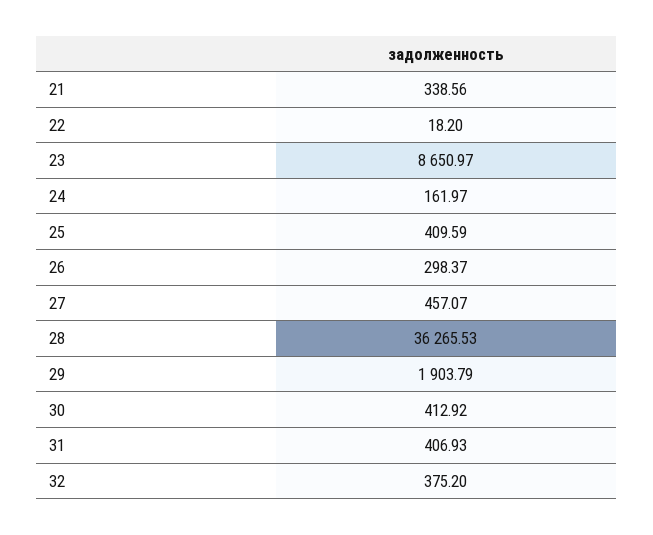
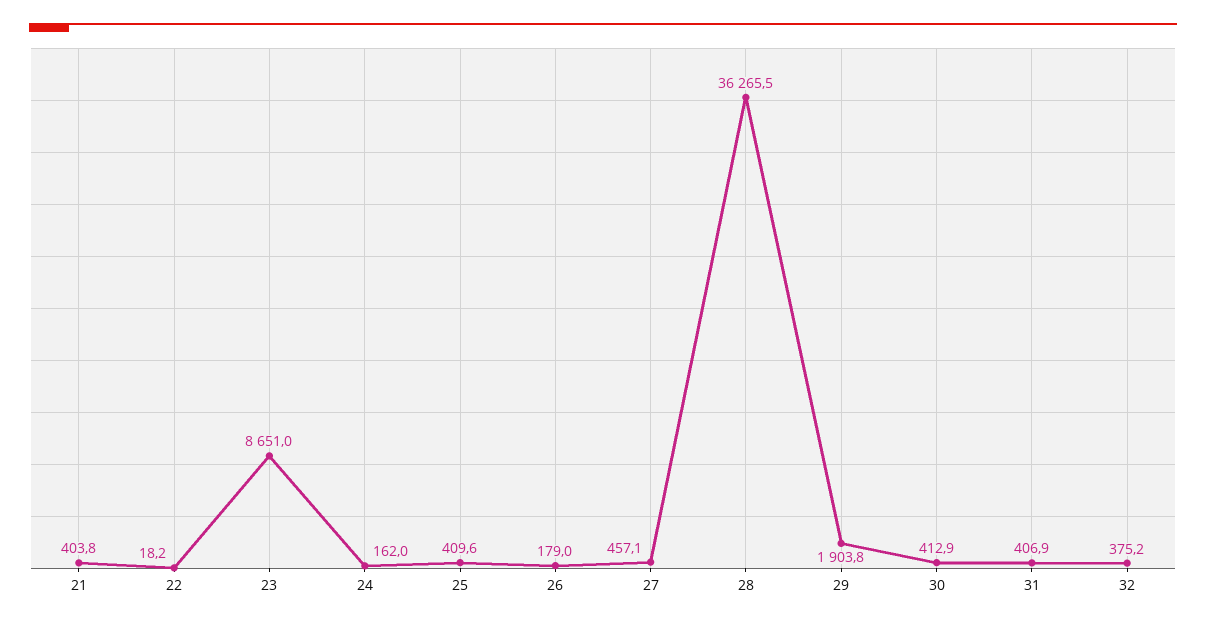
  {
-   "21": 338.56,
+   "21": 403.8,
    "22": 18.2,
    "23": 8650.97,
    "24": 161.97,
    "25": 409.59,
-   "26": 298.37,
+   "26": 179,
    "27": 457.07,
    "28": 36265.53,
    "29": 1903.79,
    "30": 412.92,
    "31": 406.93,
    "32": 375.2
  }

